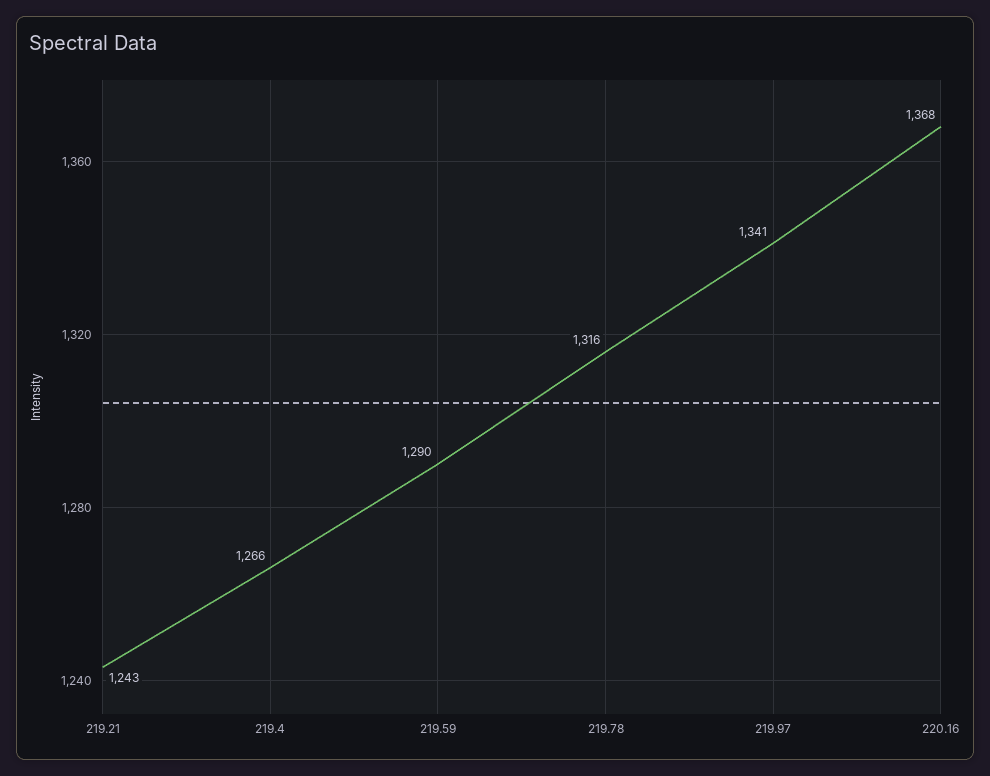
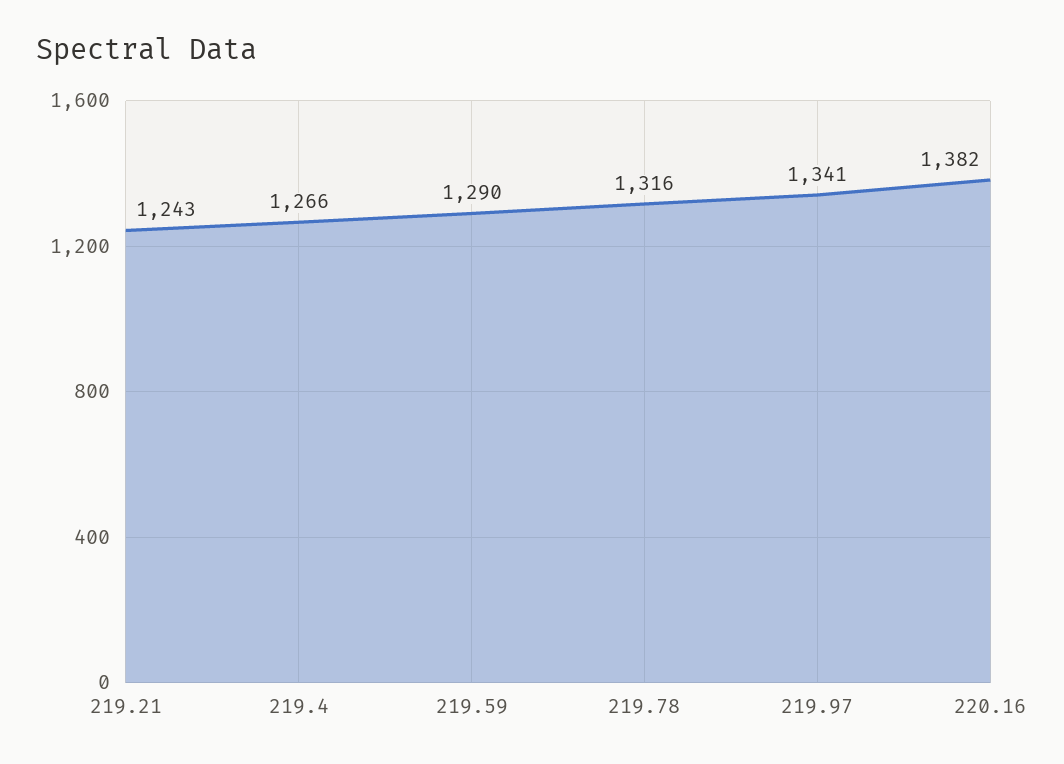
  {
    "219.21": 1243,
    "219.4": 1266,
    "219.59": 1290,
    "219.78": 1316,
    "219.97": 1341,
-   "220.16": 1368
+   "220.16": 1382
  }

